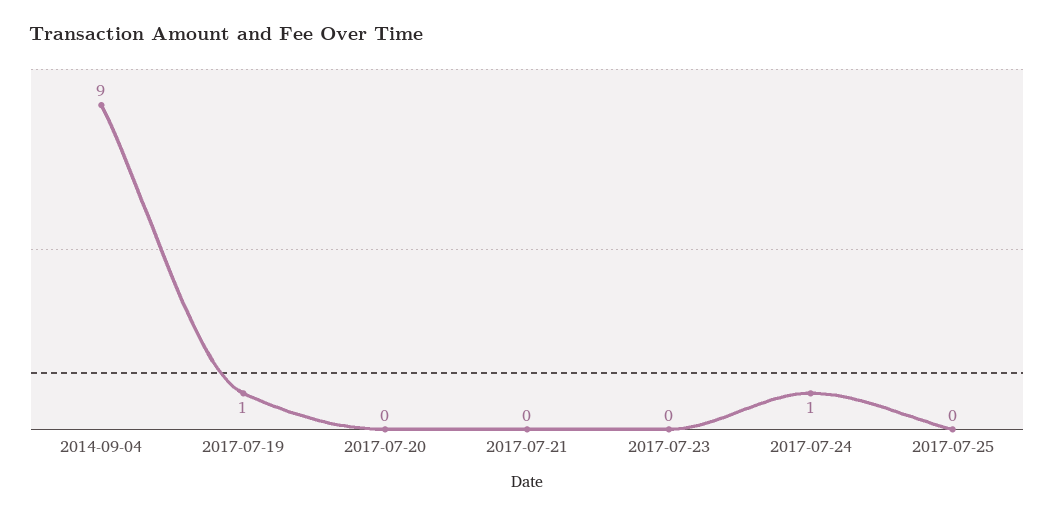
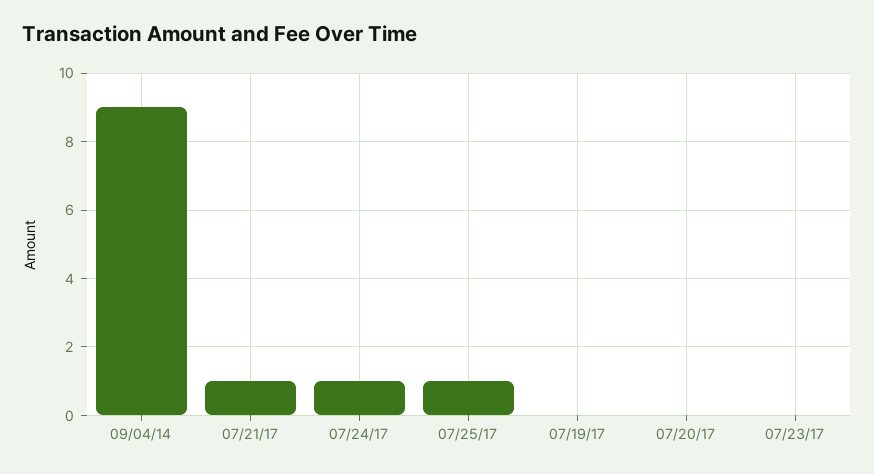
  {
    "2014-09-04": 9,
-   "2017-07-19": 1,
+   "2017-07-19": 0,
    "2017-07-20": 0,
-   "2017-07-21": 0,
+   "2017-07-21": 1,
    "2017-07-23": 0,
    "2017-07-24": 1,
-   "2017-07-25": 0
+   "2017-07-25": 1
  }

